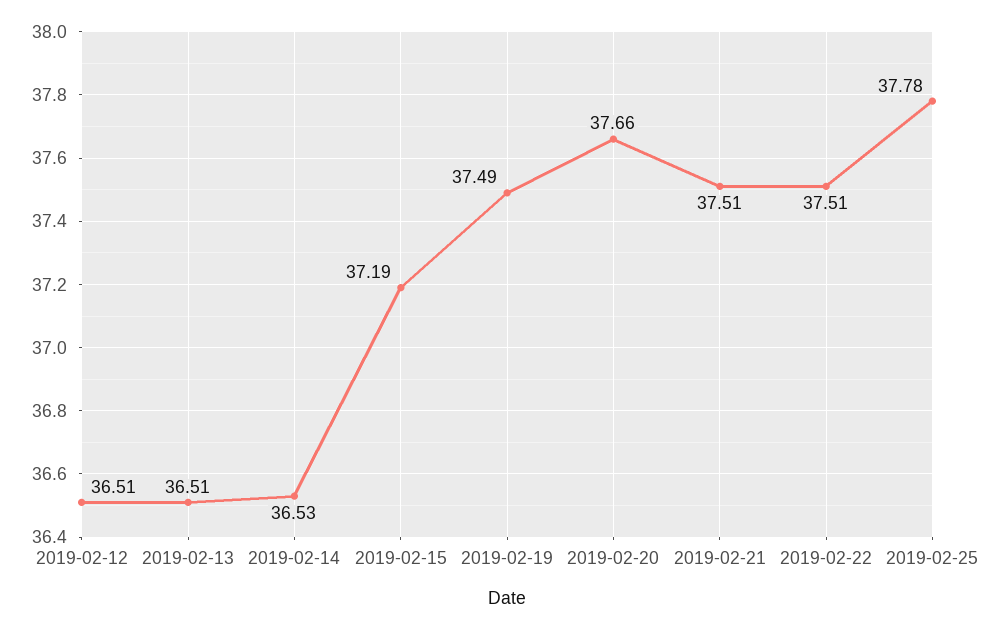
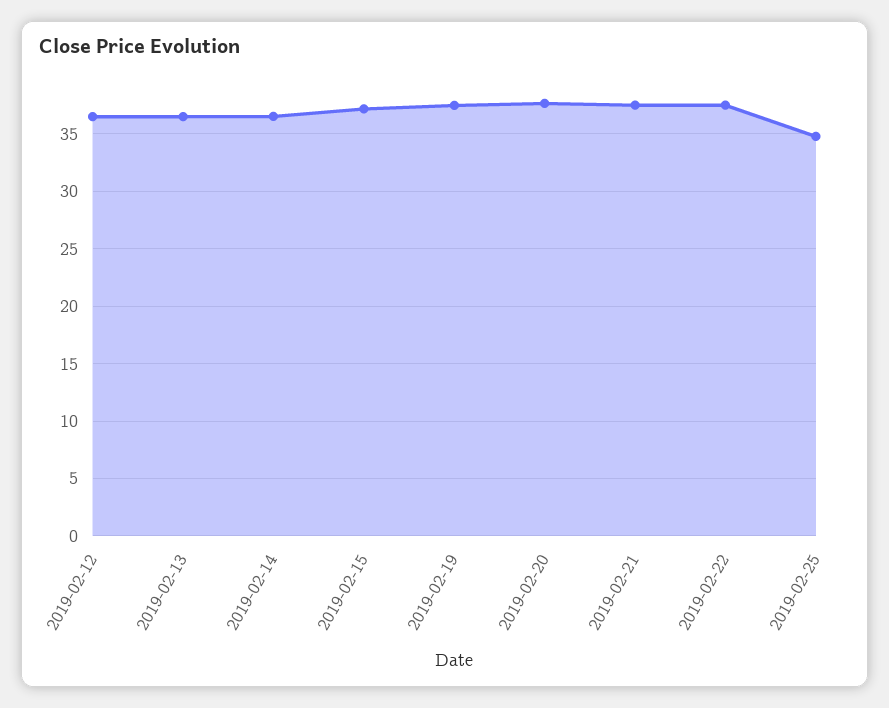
  {
    "2019-02-12": 36.51,
    "2019-02-13": 36.51,
    "2019-02-14": 36.53,
    "2019-02-15": 37.19,
    "2019-02-19": 37.49,
    "2019-02-20": 37.66,
    "2019-02-21": 37.51,
    "2019-02-22": 37.51,
-   "2019-02-25": 37.78
+   "2019-02-25": 35
  }

